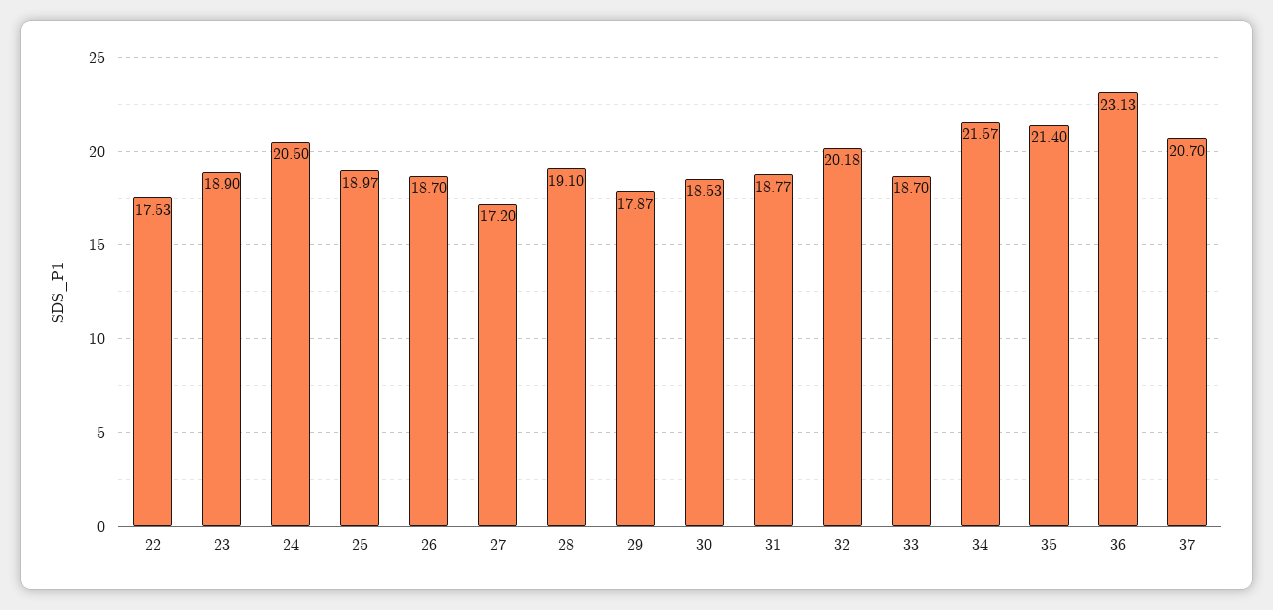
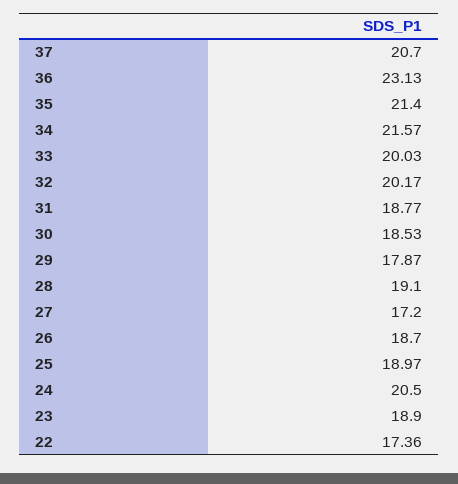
  {
-   "22": 17.53,
+   "22": 17.36,
    "23": 18.9,
    "24": 20.5,
    "25": 18.97,
    "26": 18.7,
    "27": 17.2,
    "28": 19.1,
    "29": 17.87,
    "30": 18.53,
    "31": 18.77,
-   "32": 20.18,
+   "32": 20.17,
-   "33": 18.7,
+   "33": 20.03,
    "34": 21.57,
    "35": 21.4,
    "36": 23.13,
    "37": 20.7
  }

